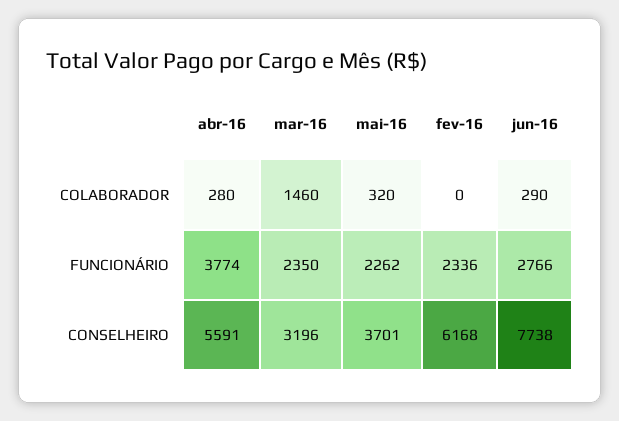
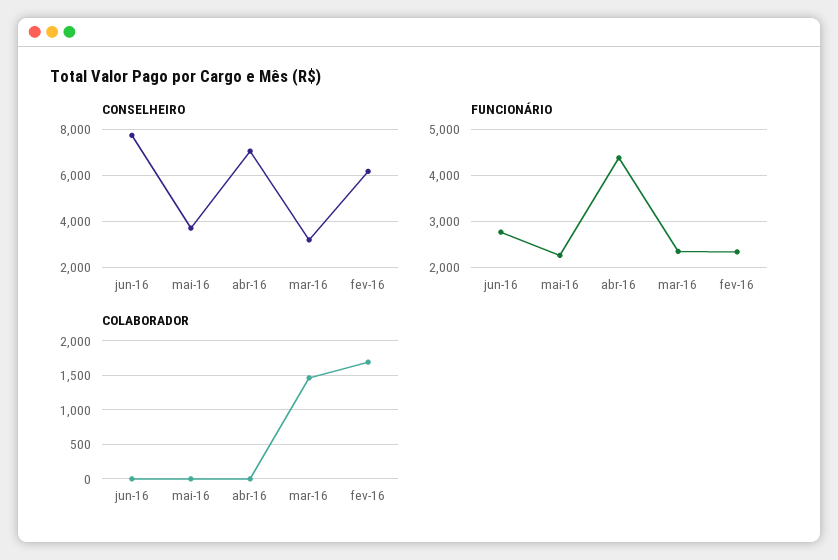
  {
    "COLABORADOR": {
-     "abr-16": 280,
+     "abr-16": 0,
      "mar-16": 1460,
-     "mai-16": 320,
+     "mai-16": 0,
-     "fev-16": 0,
+     "fev-16": 1700,
-     "jun-16": 290
+     "jun-16": 0
    },
    "FUNCIONÁRIO": {
-     "abr-16": 3774,
+     "abr-16": 4400,
      "mar-16": 2350,
      "mai-16": 2262,
      "fev-16": 2336,
      "jun-16": 2766
    },
    "CONSELHEIRO": {
-     "abr-16": 5591,
+     "abr-16": 7000,
      "mar-16": 3196,
      "mai-16": 3701,
      "fev-16": 6168,
      "jun-16": 7738
    }
  }

